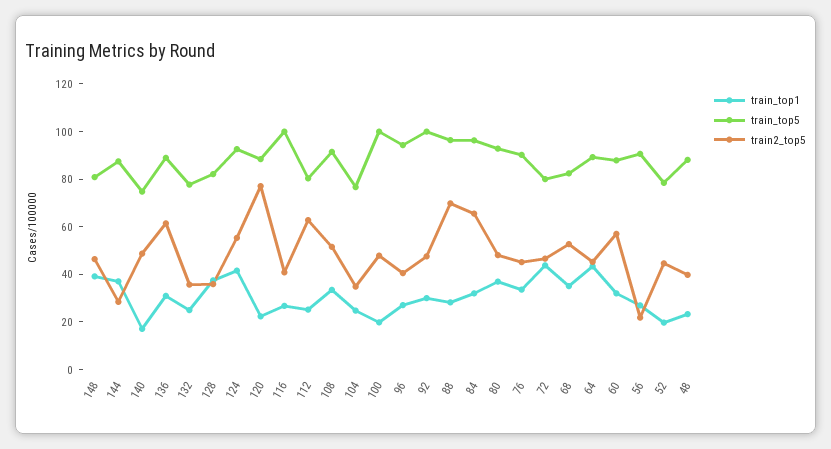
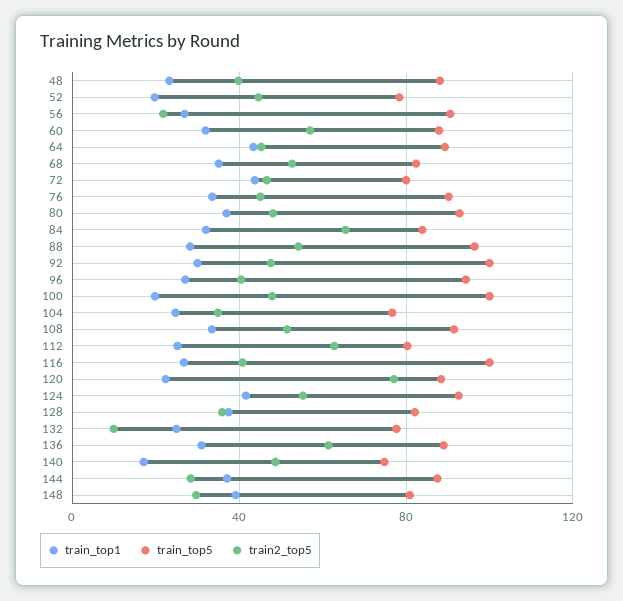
  {
    "train_top1": {
      "148": 40,
      "144": 35,
      "140": 15,
      "136": 30,
      "132": 25,
      "128": 35,
      "124": 40,
      "120": 20,
      "116": 25,
      "112": 25,
      "108": 35,
      "104": 25,
      "100": 20,
      "96": 25,
      "92": 30,
      "88": 30,
      "84": 30,
      "80": 35,
      "76": 35,
      "72": 45,
      "68": 35,
      "64": 45,
      "60": 30,
      "56": 25,
      "52": 20,
      "48": 25
    },
    "train_top5": {
      "148": 80,
      "144": 90,
      "140": 75,
      "136": 90,
      "132": 80,
      "128": 80,
      "124": 95,
      "120": 90,
      "116": 100,
      "112": 80,
      "108": 90,
      "104": 75,
      "100": 100,
      "96": 95,
      "92": 100,
      "88": 95,
-     "84": 95,
+     "84": 85,
      "80": 95,
      "76": 90,
      "72": 80,
      "68": 80,
      "64": 90,
      "60": 90,
      "56": 90,
      "52": 80,
      "48": 90
    },
    "train2_top5": {
-     "148": 45,
+     "148": 30,
      "144": 30,
      "140": 50,
      "136": 60,
-     "132": 35,
+     "132": 10,
      "128": 35,
      "124": 55,
      "120": 75,
      "116": 40,
      "112": 65,
      "108": 50,
      "104": 35,
      "100": 50,
      "96": 40,
      "92": 50,
-     "88": 70,
+     "88": 55,
      "84": 65,
      "80": 50,
      "76": 45,
      "72": 45,
      "68": 55,
      "64": 45,
      "60": 55,
      "56": 20,
      "52": 45,
      "48": 40
    }
  }

